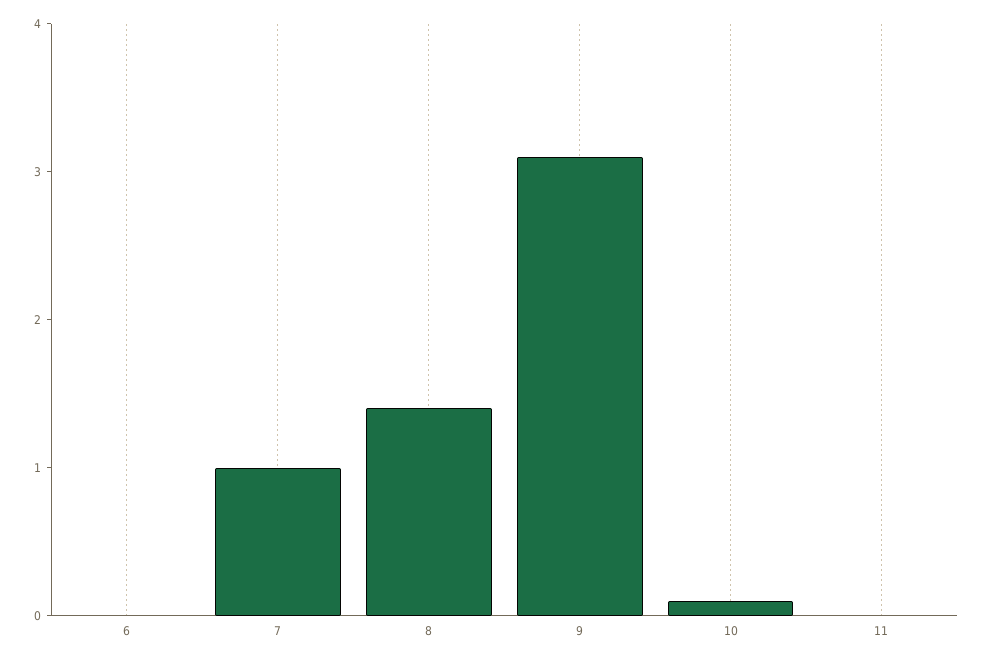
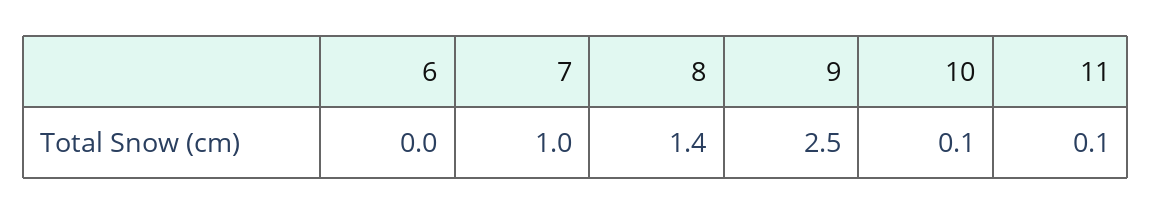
  {
    "6": 0,
    "7": 1,
    "8": 1.4,
-   "9": 3.1,
+   "9": 2.5,
    "10": 0.1,
-   "11": 0
+   "11": 0.1
  }

